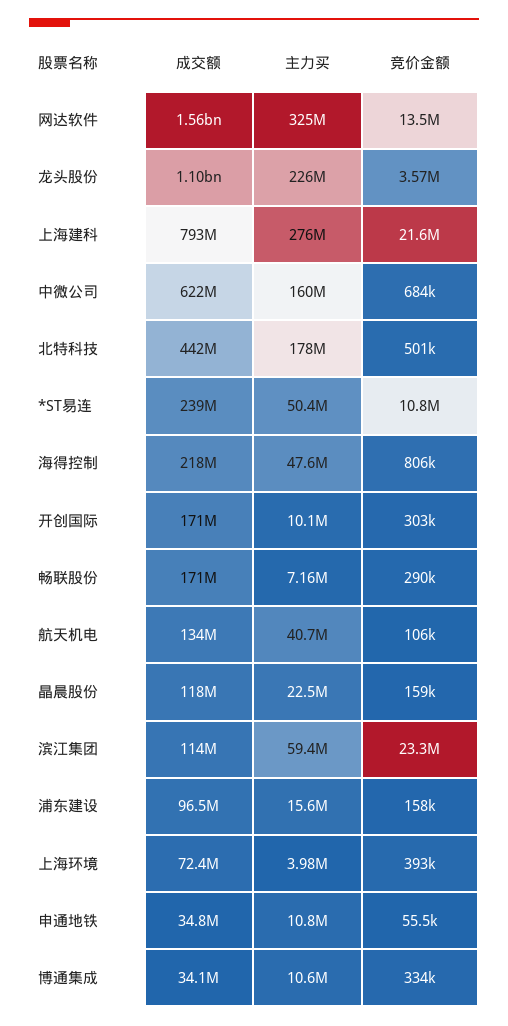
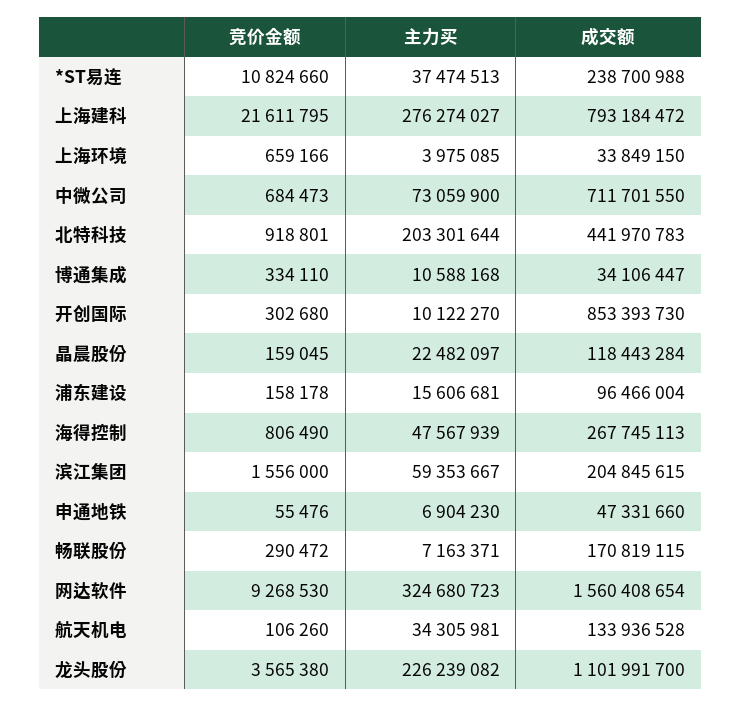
  {
    "成交额": {
      "网达软件": 1560408654,
      "龙头股份": 1101991700,
      "上海建科": 793184472,
-     "中微公司": 622000000,
+     "中微公司": 711701550,
      "北特科技": 441970783,
      "*ST易连": 238700988,
-     "海得控制": 218000000,
+     "海得控制": 267745113,
-     "开创国际": 171000000,
+     "开创国际": 853393730,
      "畅联股份": 170819115,
      "航天机电": 133936528,
      "晶晨股份": 118443284,
-     "滨江集团": 114000000,
+     "滨江集团": 204845615,
      "浦东建设": 96466004,
-     "上海环境": 72400000,
+     "上海环境": 33849150,
-     "申通地铁": 34800000,
+     "申通地铁": 47331660,
      "博通集成": 34106447
    },
    "主力买": {
      "网达软件": 324680723,
      "龙头股份": 226239082,
      "上海建科": 276274027,
-     "中微公司": 160000000,
+     "中微公司": 73059900,
-     "北特科技": 178000000,
+     "北特科技": 203301644,
-     "*ST易连": 50400000,
+     "*ST易连": 37474513,
      "海得控制": 47567939,
      "开创国际": 10122270,
      "畅联股份": 7163371,
-     "航天机电": 40700000,
+     "航天机电": 34305981,
      "晶晨股份": 22482097,
      "滨江集团": 59353667,
      "浦东建设": 15606681,
      "上海环境": 3975085,
-     "申通地铁": 10800000,
+     "申通地铁": 6904230,
      "博通集成": 10588168
    },
    "竞价金额": {
-     "网达软件": 13500000,
+     "网达软件": 9268530,
      "龙头股份": 3565380,
      "上海建科": 21611795,
      "中微公司": 684473,
-     "北特科技": 501000,
+     "北特科技": 918801,
      "*ST易连": 10824660,
      "海得控制": 806490,
      "开创国际": 302680,
      "畅联股份": 290472,
      "航天机电": 106260,
      "晶晨股份": 159045,
-     "滨江集团": 23300000,
+     "滨江集团": 1556000,
      "浦东建设": 158178,
-     "上海环境": 393000,
+     "上海环境": 659166,
      "申通地铁": 55476,
      "博通集成": 334110
    }
  }

